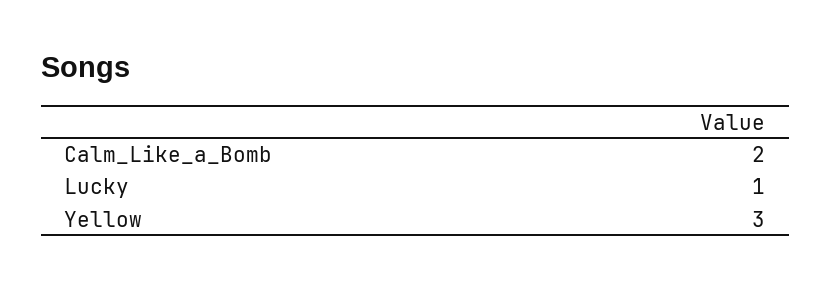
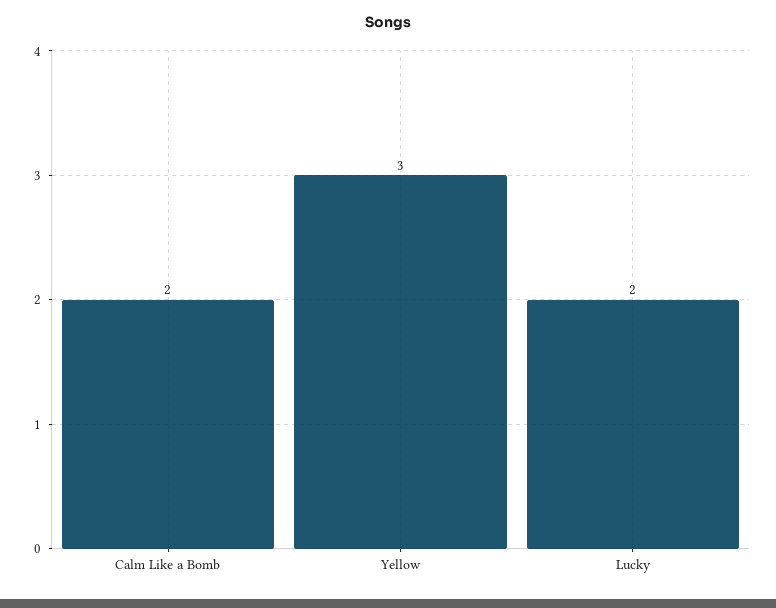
  {
    "Calm_Like_a_Bomb": 2,
-   "Lucky": 1,
+   "Lucky": 2,
    "Yellow": 3
  }

